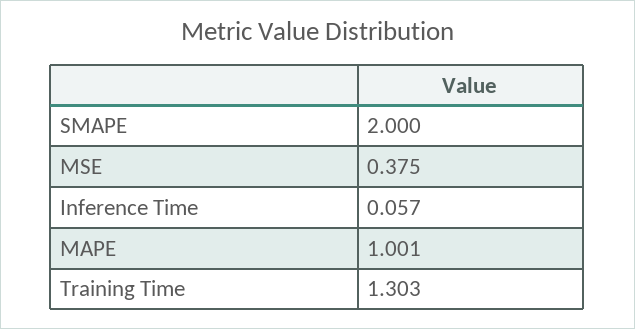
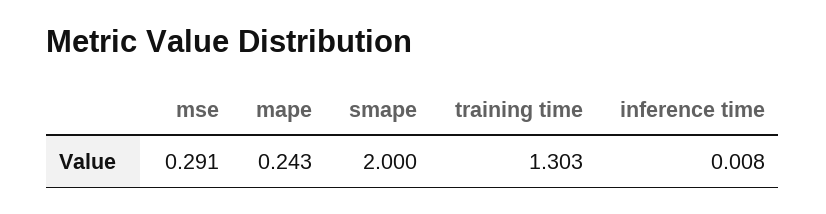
  {
    "SMAPE": 2,
-   "MSE": 0.375,
+   "MSE": 0.291,
-   "Inference Time": 0.057,
+   "Inference Time": 0.008,
-   "MAPE": 1.001,
+   "MAPE": 0.243,
    "Training Time": 1.303
  }

